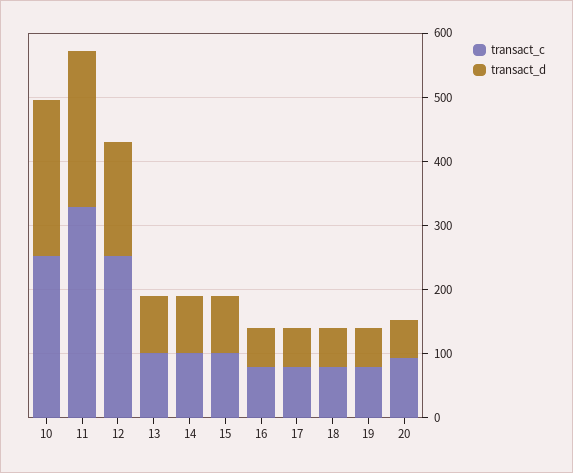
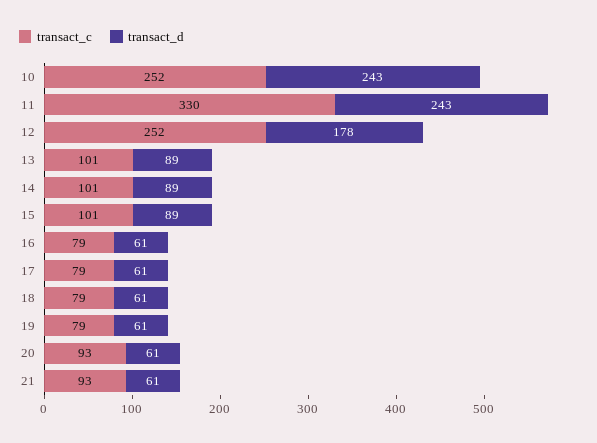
  {
    "transact_c": {
      "10": 252,
      "11": 330,
      "12": 252,
      "13": 101,
      "14": 101,
      "15": 101,
      "16": 79,
      "17": 79,
      "18": 79,
      "19": 79,
-     "20": 93
+     "20": 93,
+     "21": 93
    },
    "transact_d": {
      "10": 243,
      "11": 243,
      "12": 178,
      "13": 89,
      "14": 89,
      "15": 89,
      "16": 61,
      "17": 61,
      "18": 61,
      "19": 61,
-     "20": 61
+     "20": 61,
+     "21": 61
    }
  }

